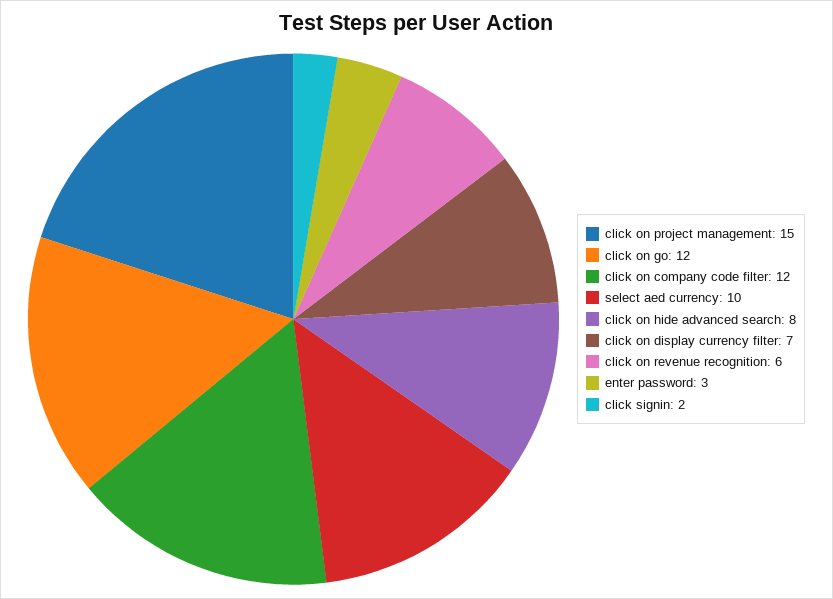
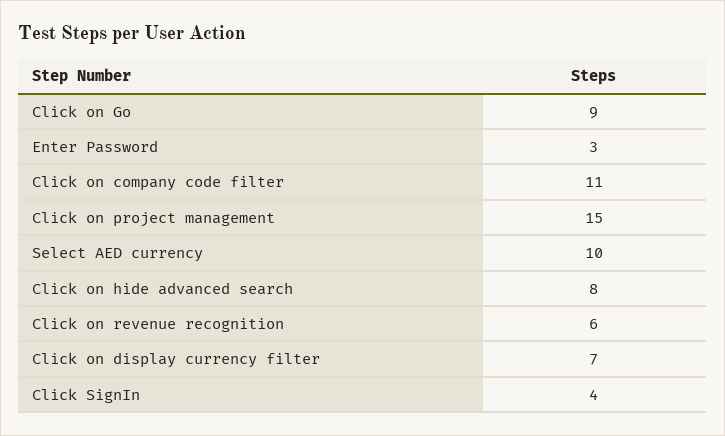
  {
    "click on project management": 15,
-   "click on go": 12,
+   "click on go": 9,
-   "click on company code filter": 12,
+   "click on company code filter": 11,
    "select aed currency": 10,
    "click on hide advanced search": 8,
    "click on display currency filter": 7,
    "click on revenue recognition": 6,
    "enter password": 3,
-   "click signin": 2
+   "click signin": 4
  }

